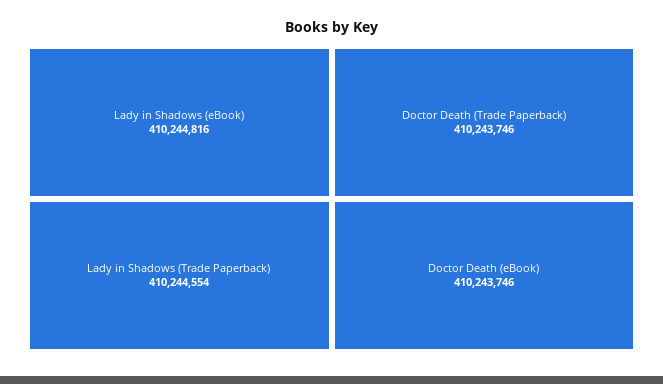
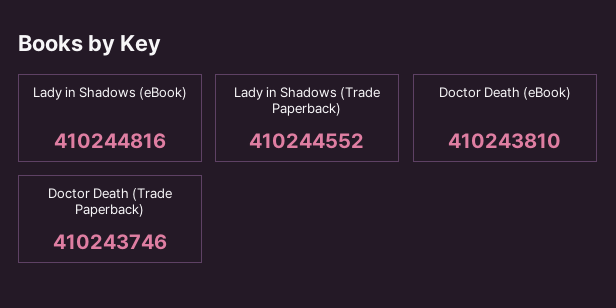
  {
    "Lady in Shadows (eBook)": 410244816,
-   "Lady in Shadows (Trade Paperback)": 410244554,
+   "Lady in Shadows (Trade Paperback)": 410244552,
    "Doctor Death (Trade Paperback)": 410243746,
-   "Doctor Death (eBook)": 410243746
+   "Doctor Death (eBook)": 410243810
  }

